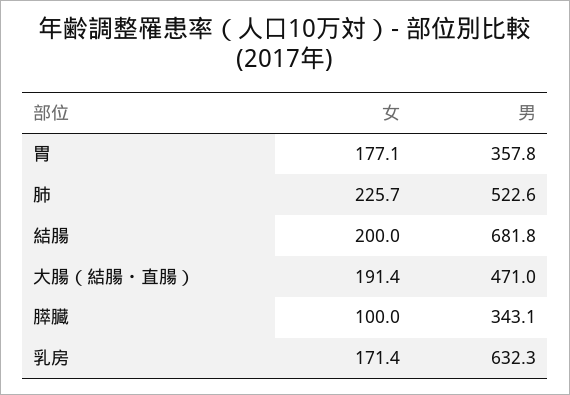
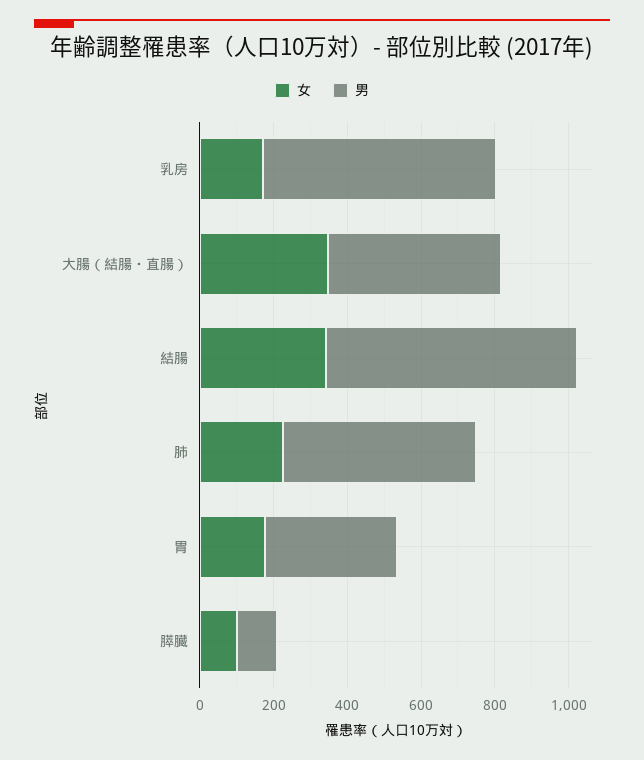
  {
    "女": {
      "胃": 177.1,
      "肺": 225.7,
-     "結腸": 200,
+     "結腸": 350,
-     "大腸（結腸・直腸）": 191.4,
+     "大腸（結腸・直腸）": 350,
      "膵臓": 100,
      "乳房": 171.4
    },
    "男": {
      "胃": 357.8,
      "肺": 522.6,
      "結腸": 681.8,
      "大腸（結腸・直腸）": 471,
-     "膵臓": 343.1,
+     "膵臓": 100,
      "乳房": 632.3
    }
  }

